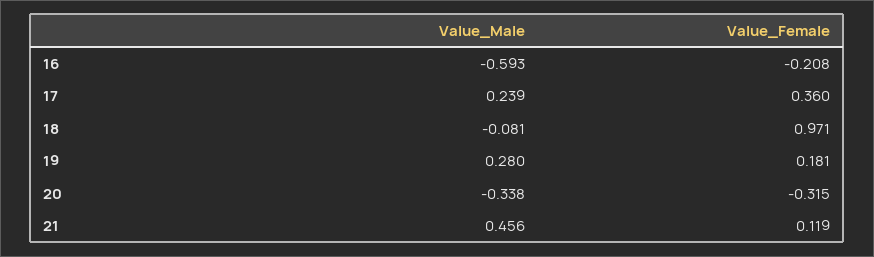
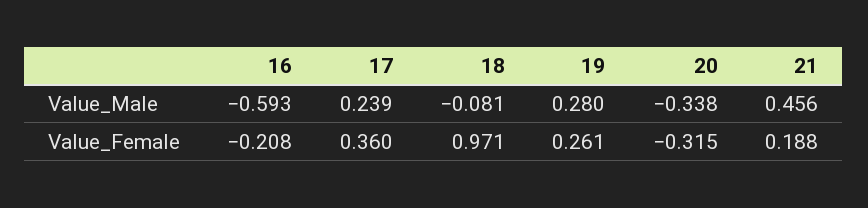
  {
    "Value_Male": {
      "16": -0.593,
      "17": 0.239,
      "18": -0.081,
      "19": 0.28,
      "20": -0.338,
      "21": 0.456
    },
    "Value_Female": {
      "16": -0.208,
      "17": 0.36,
      "18": 0.971,
-     "19": 0.181,
+     "19": 0.261,
      "20": -0.315,
-     "21": 0.119
+     "21": 0.188
    }
  }

